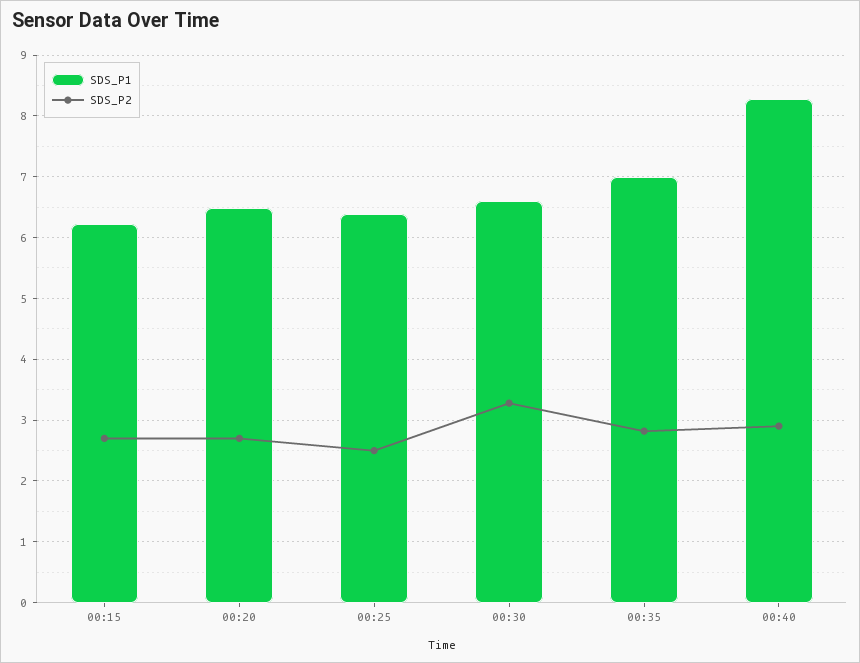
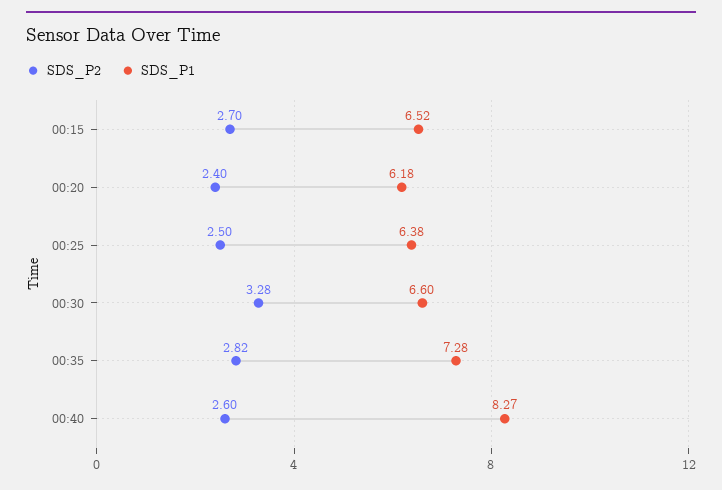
  {
    "SDS_P1": {
-     "00:15": 6.2,
+     "00:15": 6.52,
-     "00:20": 6.5,
+     "00:20": 6.18,
      "00:25": 6.38,
      "00:30": 6.6,
-     "00:35": 7,
+     "00:35": 7.28,
      "00:40": 8.27
    },
    "SDS_P2": {
      "00:15": 2.7,
-     "00:20": 2.7,
+     "00:20": 2.4,
      "00:25": 2.5,
      "00:30": 3.28,
      "00:35": 2.82,
-     "00:40": 2.9
+     "00:40": 2.6
    }
  }

